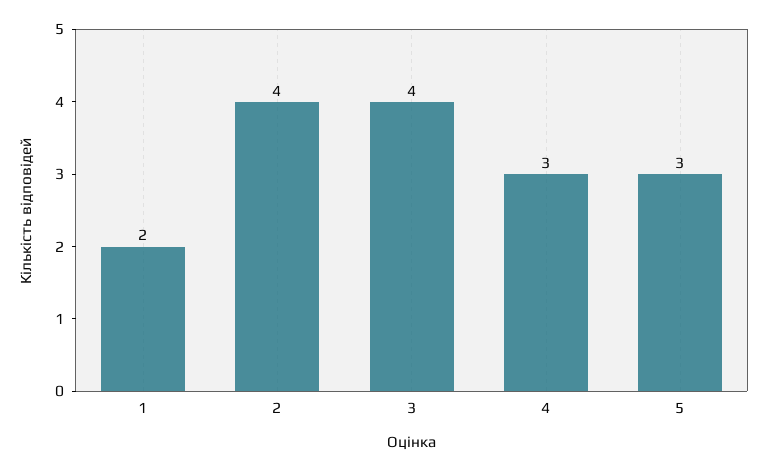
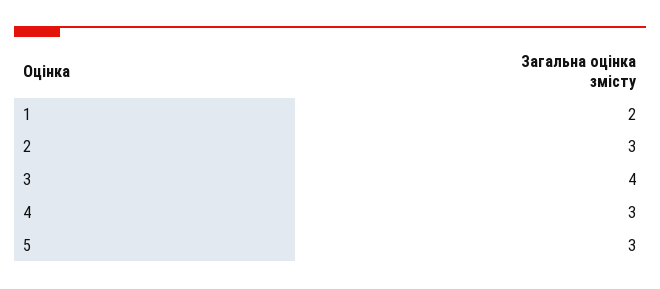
  {
    "1": 2,
-   "2": 4,
+   "2": 3,
    "3": 4,
    "4": 3,
    "5": 3
  }

